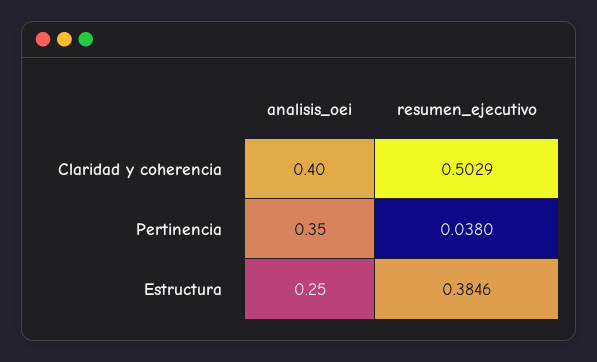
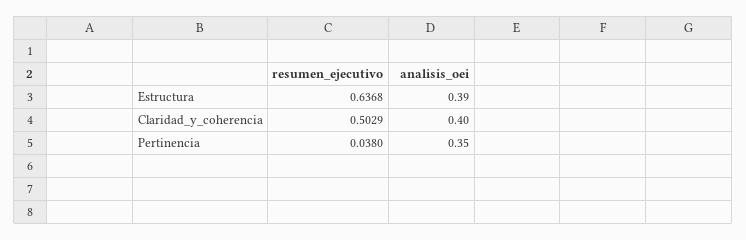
  {
    "analisis_oei": {
      "Claridad y coherencia": 0.4,
      "Pertinencia": 0.35,
-     "Estructura": 0.25
+     "Estructura": 0.39
    },
    "resumen_ejecutivo": {
      "Claridad y coherencia": 0.5029,
      "Pertinencia": 0.038,
-     "Estructura": 0.3846
+     "Estructura": 0.6368
    }
  }

